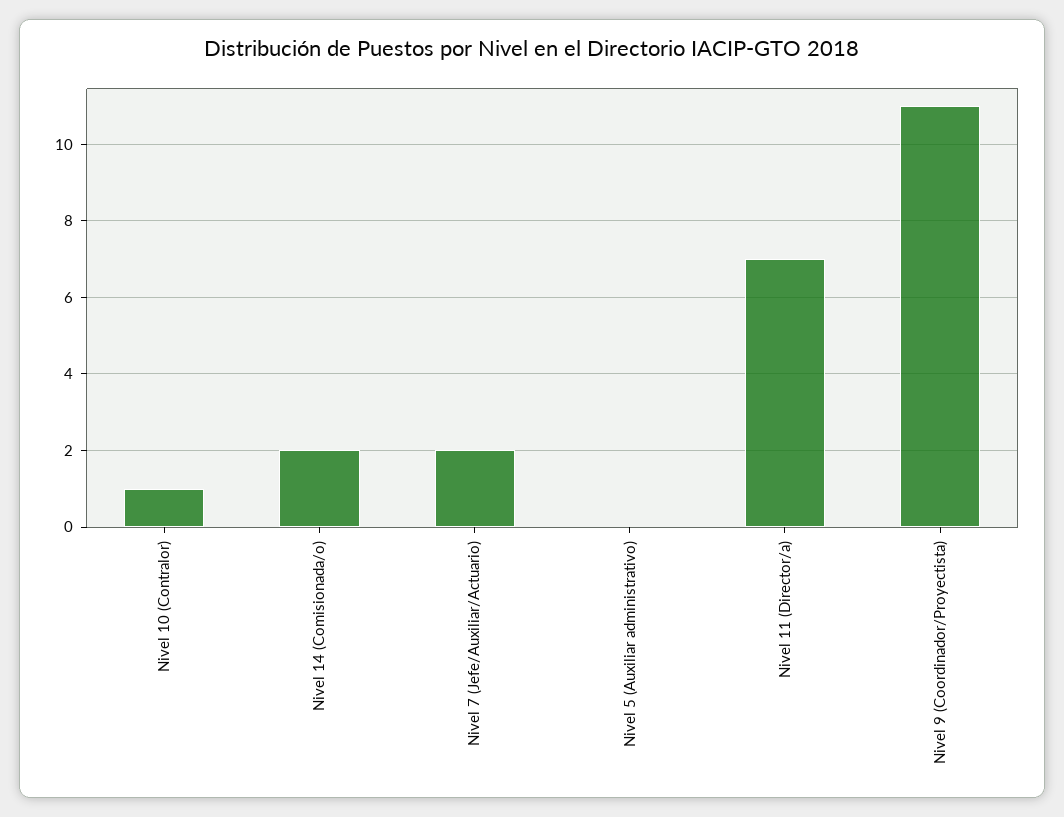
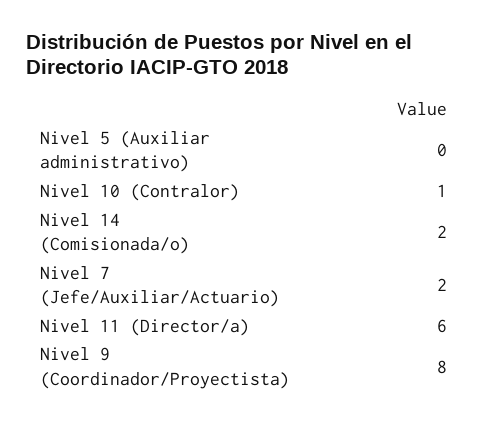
  {
    "Nivel 10 (Contralor)": 1,
    "Nivel 14 (Comisionada/o)": 2,
    "Nivel 7 (Jefe/Auxiliar/Actuario)": 2,
    "Nivel 5 (Auxiliar administrativo)": 0,
-   "Nivel 11 (Director/a)": 7,
+   "Nivel 11 (Director/a)": 6,
-   "Nivel 9 (Coordinador/Proyectista)": 11
+   "Nivel 9 (Coordinador/Proyectista)": 8
  }

